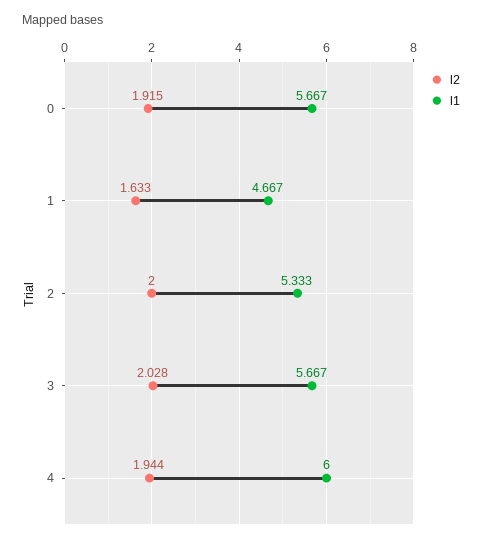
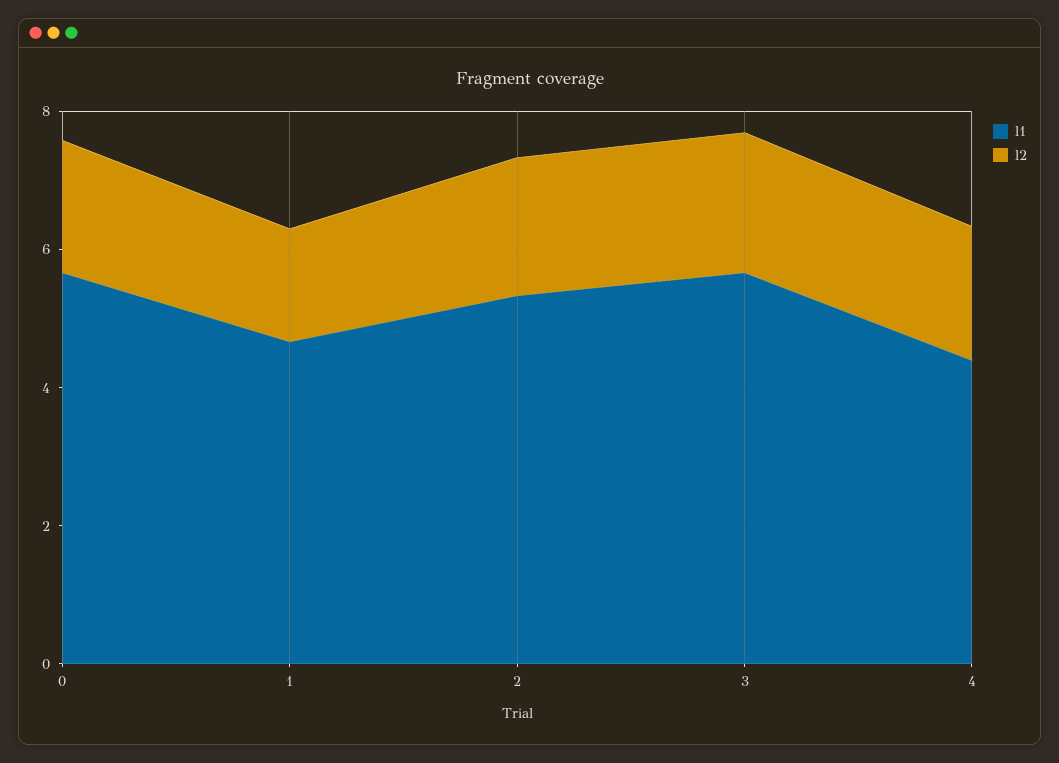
  {
    "l2": {
      "0": 1.915,
      "1": 1.633,
      "2": 2,
      "3": 2.028,
      "4": 1.944
    },
    "l1": {
      "0": 5.667,
      "1": 4.667,
      "2": 5.333,
      "3": 5.667,
-     "4": 6
+     "4": 4.5
    }
  }

